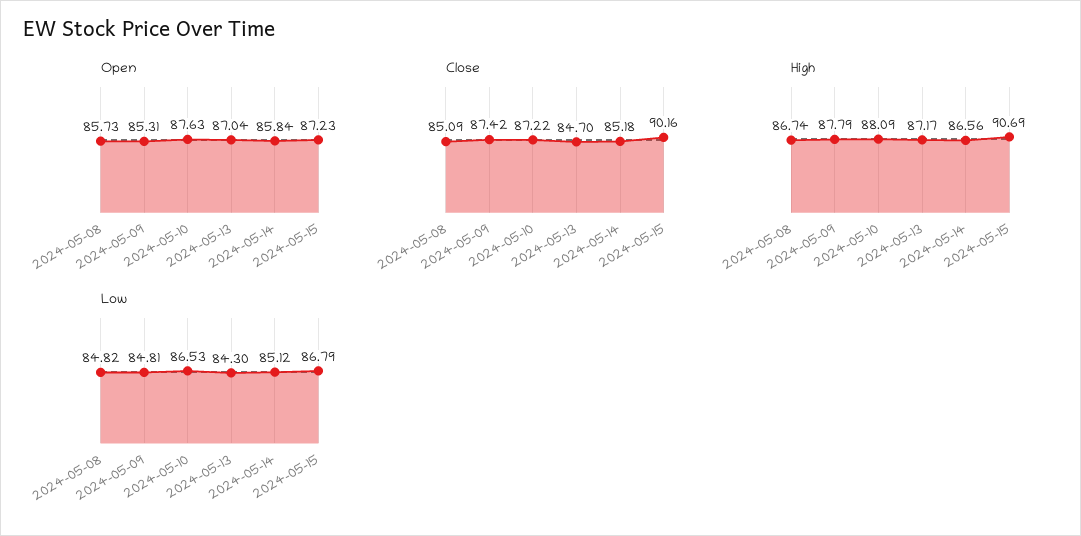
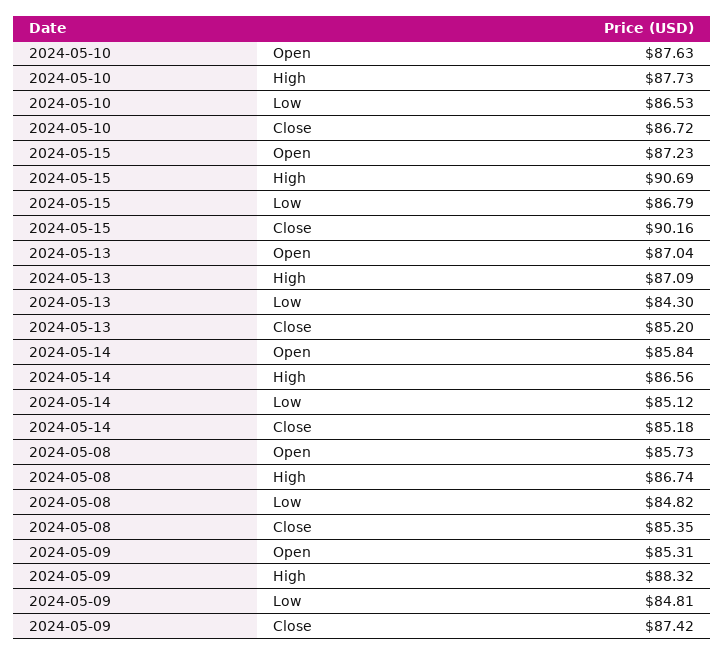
  {
    "Open": {
      "2024-05-08": 85.73,
      "2024-05-09": 85.31,
      "2024-05-10": 87.63,
      "2024-05-13": 87.04,
      "2024-05-14": 85.84,
      "2024-05-15": 87.23
    },
    "Close": {
-     "2024-05-08": 85.09,
+     "2024-05-08": 85.35,
      "2024-05-09": 87.42,
-     "2024-05-10": 87.22,
+     "2024-05-10": 86.72,
-     "2024-05-13": 84.7,
+     "2024-05-13": 85.2,
      "2024-05-14": 85.18,
      "2024-05-15": 90.16
    },
    "High": {
      "2024-05-08": 86.74,
-     "2024-05-09": 87.79,
+     "2024-05-09": 88.32,
-     "2024-05-10": 88.09,
+     "2024-05-10": 87.73,
-     "2024-05-13": 87.17,
+     "2024-05-13": 87.09,
      "2024-05-14": 86.56,
      "2024-05-15": 90.69
    },
    "Low": {
      "2024-05-08": 84.82,
      "2024-05-09": 84.81,
      "2024-05-10": 86.53,
      "2024-05-13": 84.3,
      "2024-05-14": 85.12,
      "2024-05-15": 86.79
    }
  }

